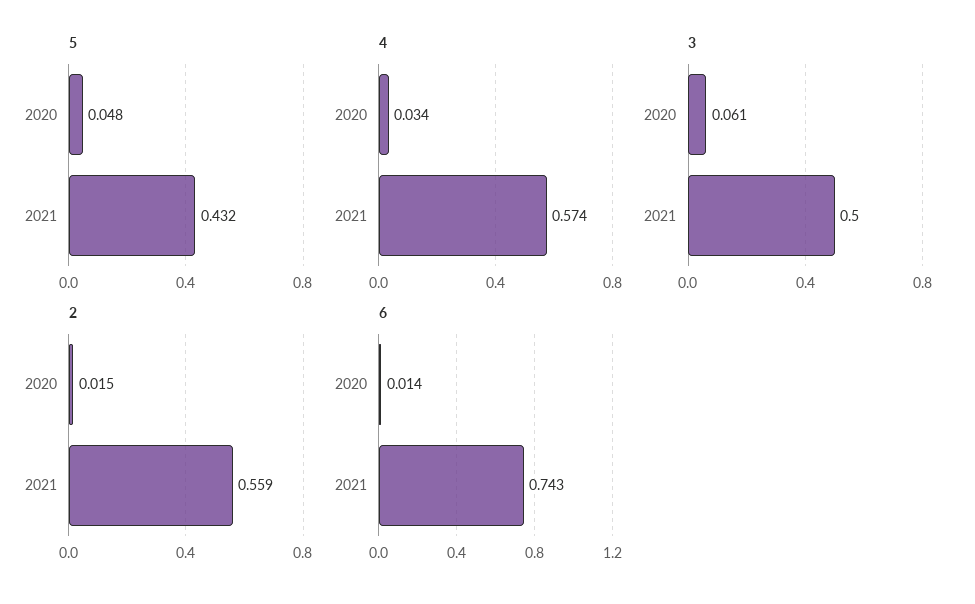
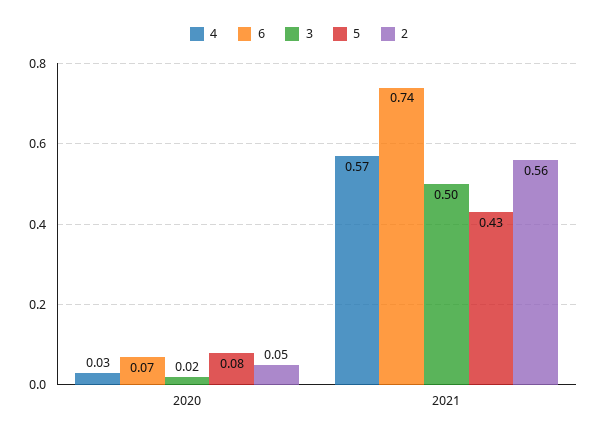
  {
    "5": {
-     "2020": 0.048,
+     "2020": 0.08,
      "2021": 0.432
    },
    "4": {
      "2020": 0.034,
      "2021": 0.574
    },
    "3": {
-     "2020": 0.061,
+     "2020": 0.02,
      "2021": 0.5
    },
    "2": {
-     "2020": 0.015,
+     "2020": 0.05,
      "2021": 0.559
    },
    "6": {
-     "2020": 0.014,
+     "2020": 0.07,
      "2021": 0.743
    }
  }

